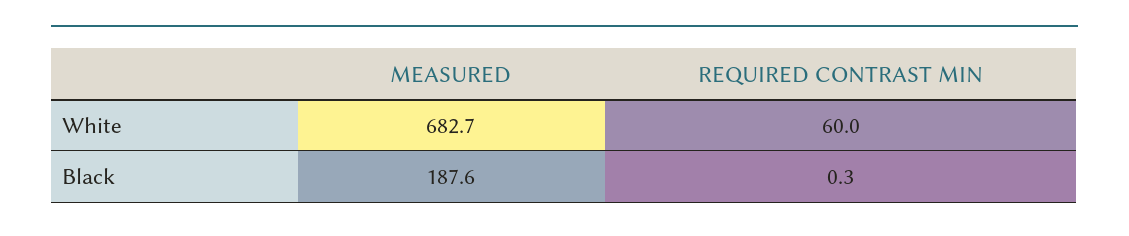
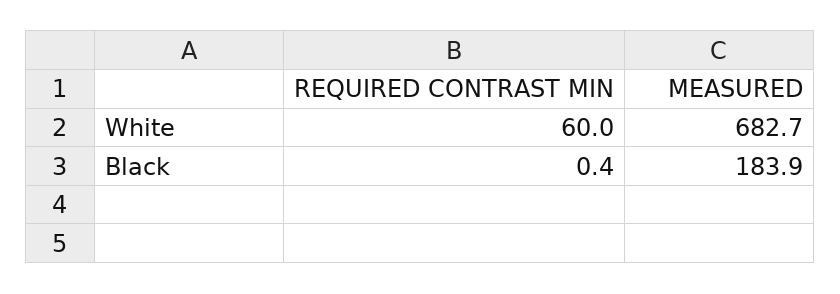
  {
    "MEASURED": {
      "White": 682.7,
-     "Black": 187.6
+     "Black": 183.9
    },
    "REQUIRED CONTRAST MIN": {
      "White": 60,
-     "Black": 0.3
+     "Black": 0.4
    }
  }

